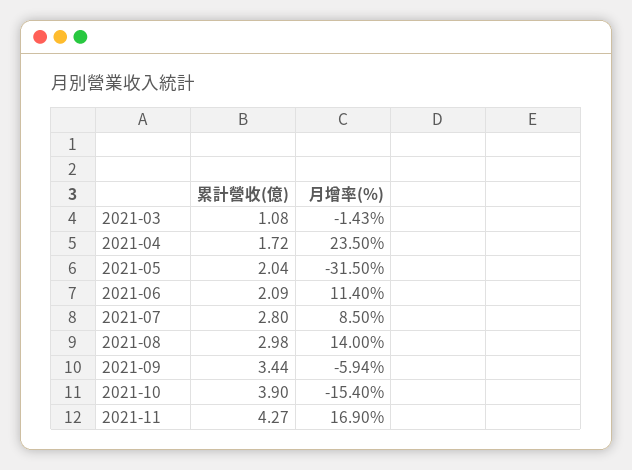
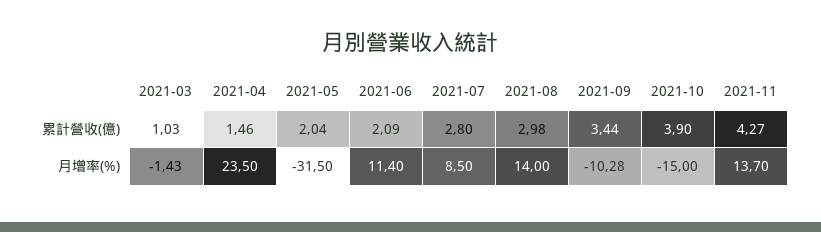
  {
    "累計營收(億)": {
-     "2021-03": 1.08,
+     "2021-03": 1.03,
-     "2021-04": 1.72,
+     "2021-04": 1.46,
      "2021-05": 2.04,
      "2021-06": 2.09,
      "2021-07": 2.8,
      "2021-08": 2.98,
      "2021-09": 3.44,
      "2021-10": 3.9,
      "2021-11": 4.27
    },
    "月增率(%)": {
      "2021-03": -1.43,
      "2021-04": 23.5,
      "2021-05": -31.5,
      "2021-06": 11.4,
      "2021-07": 8.5,
      "2021-08": 14,
-     "2021-09": -5.94,
+     "2021-09": -10.28,
-     "2021-10": -15.4,
+     "2021-10": -15,
-     "2021-11": 16.9
+     "2021-11": 13.7
    }
  }

